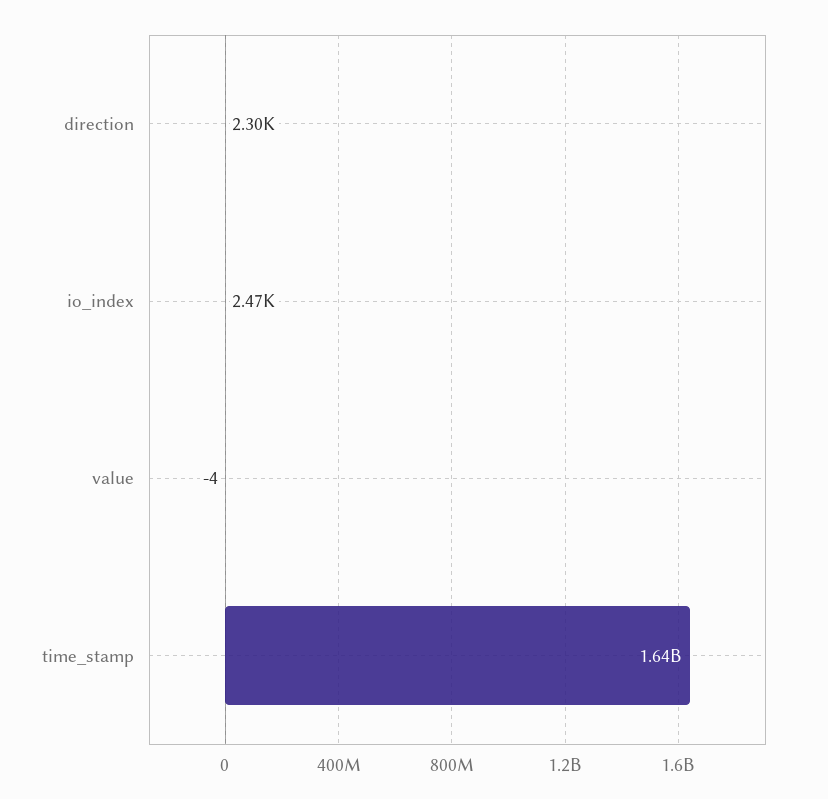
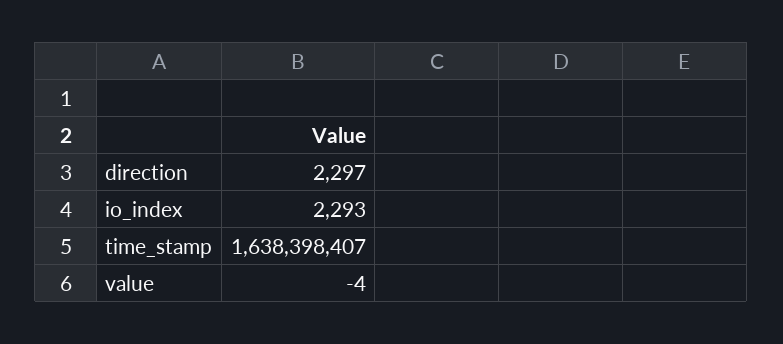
  {
    "direction": 2297,
-   "io_index": 2470,
+   "io_index": 2293,
    "value": -4,
    "time_stamp": 1638398407
  }

